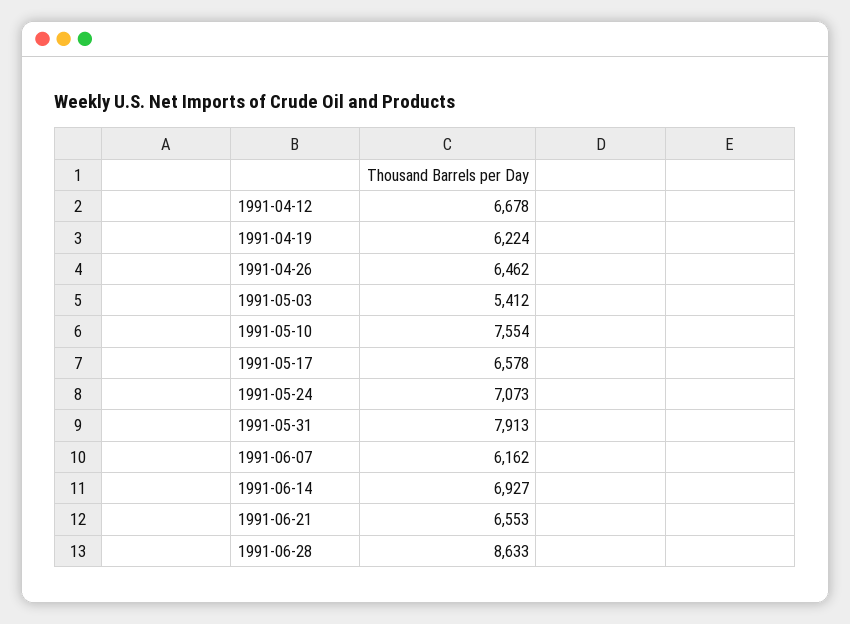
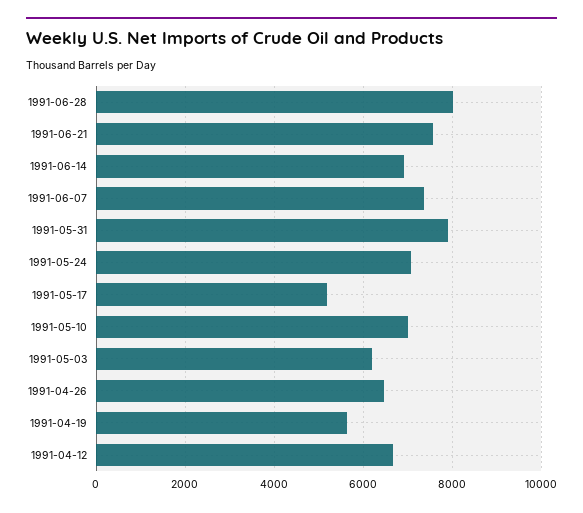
  {
    "1991-04-12": 6678,
-   "1991-04-19": 6224,
+   "1991-04-19": 5600,
    "1991-04-26": 6462,
-   "1991-05-03": 5412,
+   "1991-05-03": 6200,
-   "1991-05-10": 7554,
+   "1991-05-10": 7000,
-   "1991-05-17": 6578,
+   "1991-05-17": 5200,
    "1991-05-24": 7073,
    "1991-05-31": 7913,
-   "1991-06-07": 6162,
+   "1991-06-07": 7400,
    "1991-06-14": 6927,
-   "1991-06-21": 6553,
+   "1991-06-21": 7600,
-   "1991-06-28": 8633
+   "1991-06-28": 8000
  }

